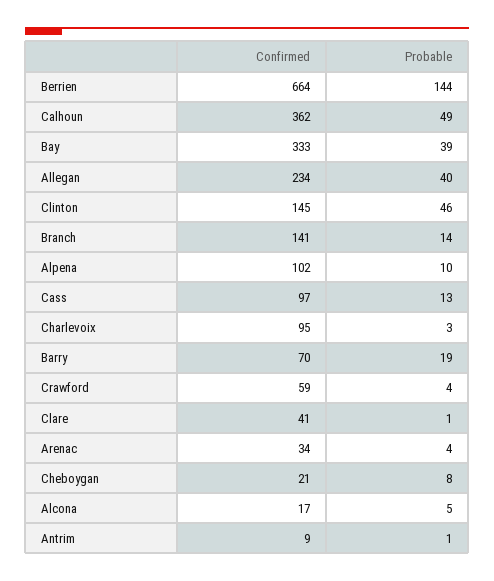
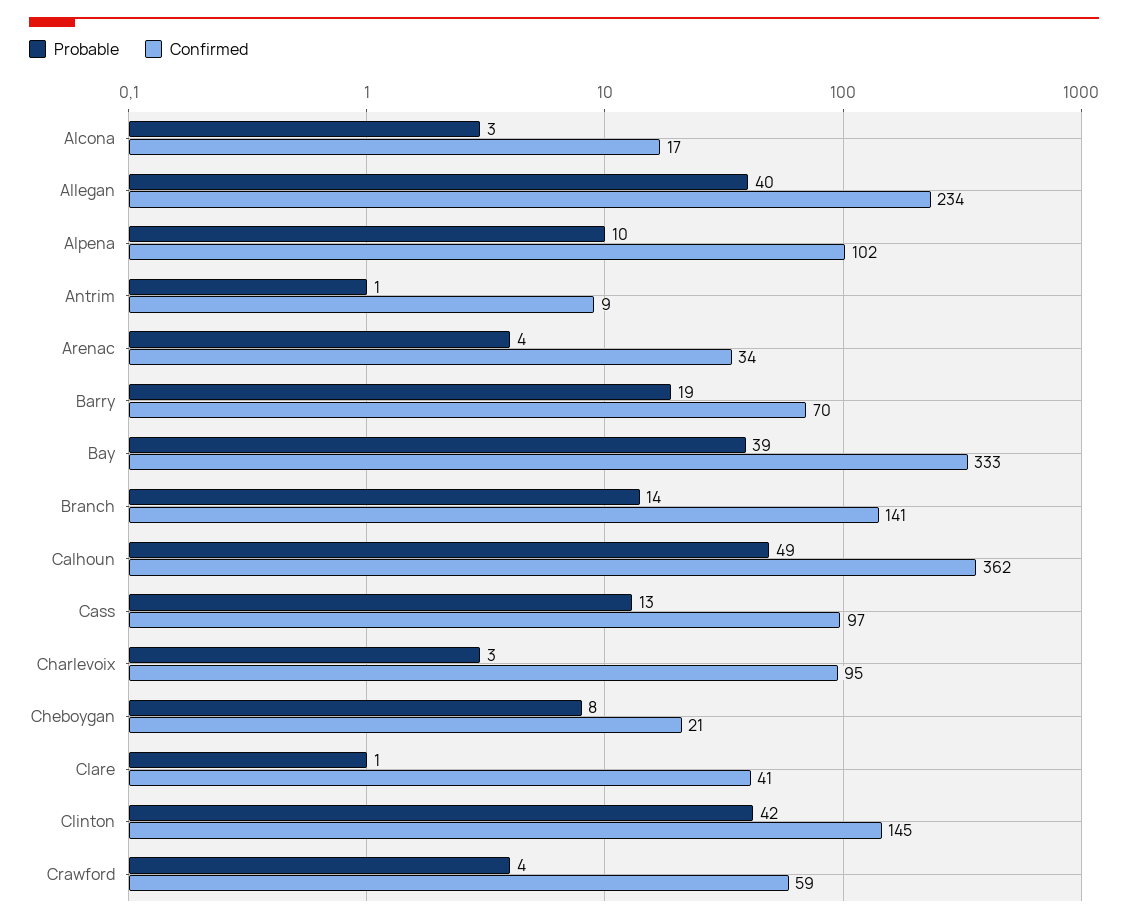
  {
    "Confirmed": {
-     "Berrien": 664,
      "Calhoun": 362,
      "Bay": 333,
      "Allegan": 234,
      "Clinton": 145,
      "Branch": 141,
      "Alpena": 102,
      "Cass": 97,
      "Charlevoix": 95,
      "Barry": 70,
      "Crawford": 59,
      "Clare": 41,
      "Arenac": 34,
      "Cheboygan": 21,
      "Alcona": 17,
      "Antrim": 9
    },
    "Probable": {
-     "Berrien": 144,
      "Calhoun": 49,
      "Bay": 39,
      "Allegan": 40,
-     "Clinton": 46,
+     "Clinton": 42,
      "Branch": 14,
      "Alpena": 10,
      "Cass": 13,
      "Charlevoix": 3,
      "Barry": 19,
      "Crawford": 4,
      "Clare": 1,
      "Arenac": 4,
      "Cheboygan": 8,
-     "Alcona": 5,
+     "Alcona": 3,
      "Antrim": 1
    }
  }

